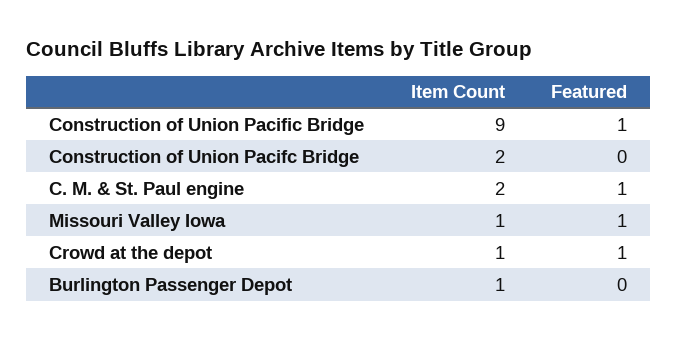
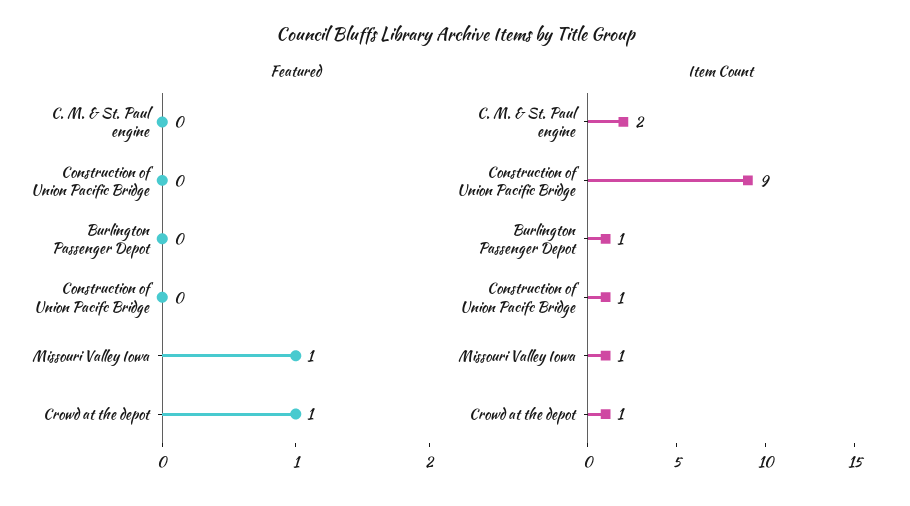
  {
    "Item Count": {
      "Construction of Union Pacific Bridge": 9,
-     "Construction of Union Pacifc Bridge": 2,
+     "Construction of Union Pacifc Bridge": 1,
      "C. M. & St. Paul engine": 2,
      "Missouri Valley Iowa": 1,
      "Crowd at the depot": 1,
      "Burlington Passenger Depot": 1
    },
    "Featured": {
-     "Construction of Union Pacific Bridge": 1,
+     "Construction of Union Pacific Bridge": 0,
      "Construction of Union Pacifc Bridge": 0,
-     "C. M. & St. Paul engine": 1,
+     "C. M. & St. Paul engine": 0,
      "Missouri Valley Iowa": 1,
      "Crowd at the depot": 1,
      "Burlington Passenger Depot": 0
    }
  }

